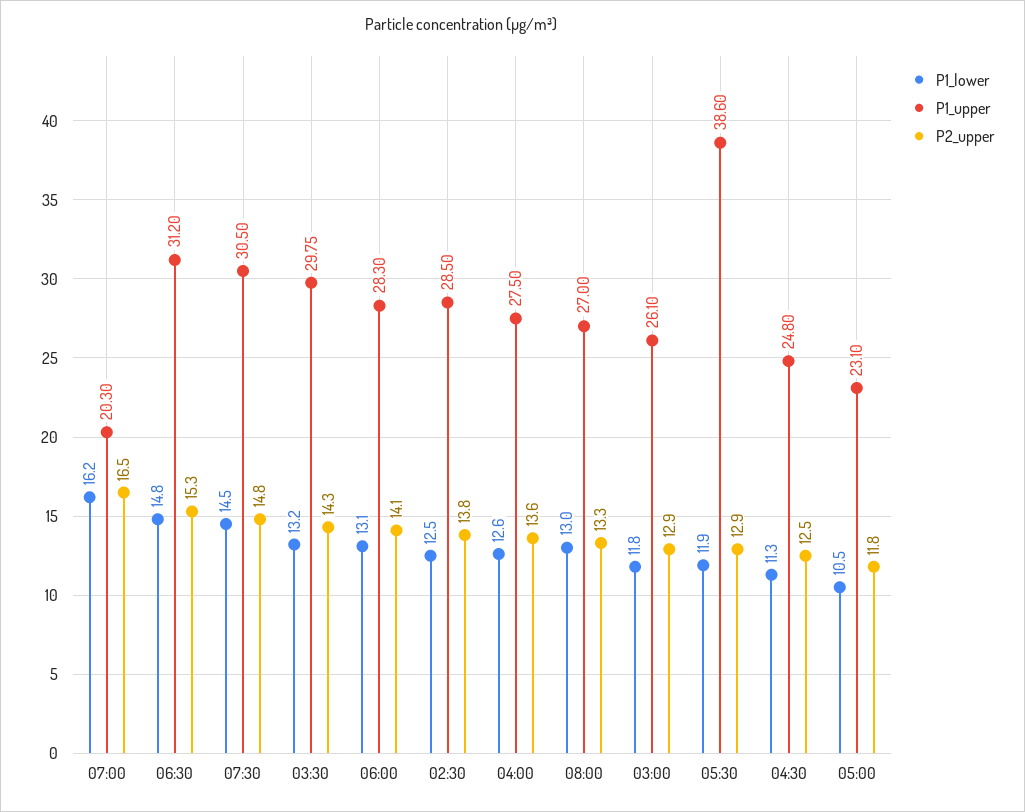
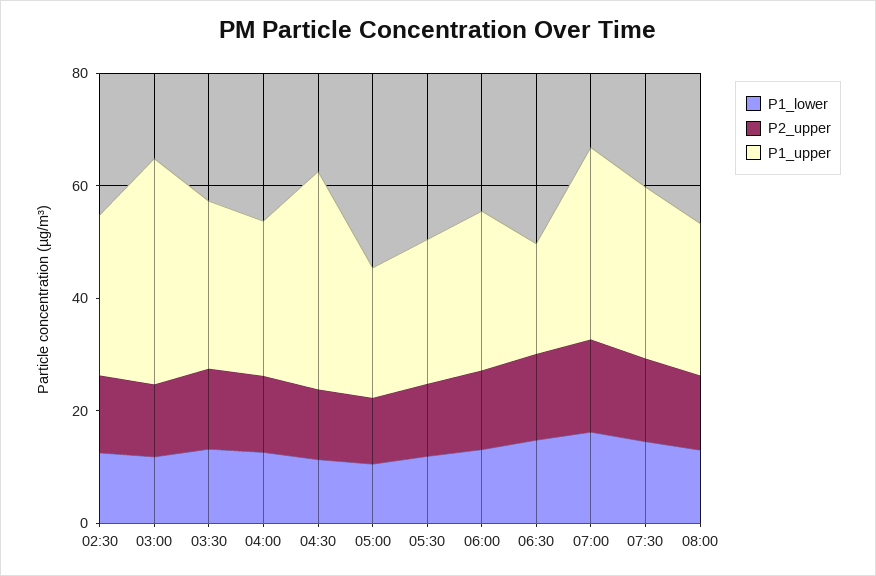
  {
    "P1_lower": {
      "07:00": 16.2,
      "06:30": 14.8,
      "07:30": 14.5,
      "03:30": 13.2,
      "06:00": 13.1,
      "02:30": 12.5,
      "04:00": 12.6,
      "08:00": 13,
      "03:00": 11.8,
      "05:30": 11.9,
      "04:30": 11.3,
      "05:00": 10.5
    },
    "P1_upper": {
-     "07:00": 20.3,
+     "07:00": 35,
-     "06:30": 31.2,
+     "06:30": 20,
      "07:30": 30.5,
      "03:30": 29.75,
      "06:00": 28.3,
      "02:30": 28.5,
      "04:00": 27.5,
      "08:00": 27,
-     "03:00": 26.1,
+     "03:00": 40,
-     "05:30": 38.6,
+     "05:30": 25,
-     "04:30": 24.8,
+     "04:30": 40,
      "05:00": 23.1
    },
    "P2_upper": {
      "07:00": 16.5,
      "06:30": 15.3,
      "07:30": 14.8,
      "03:30": 14.3,
      "06:00": 14.1,
      "02:30": 13.8,
      "04:00": 13.6,
      "08:00": 13.3,
      "03:00": 12.9,
      "05:30": 12.9,
      "04:30": 12.5,
      "05:00": 11.8
    }
  }

